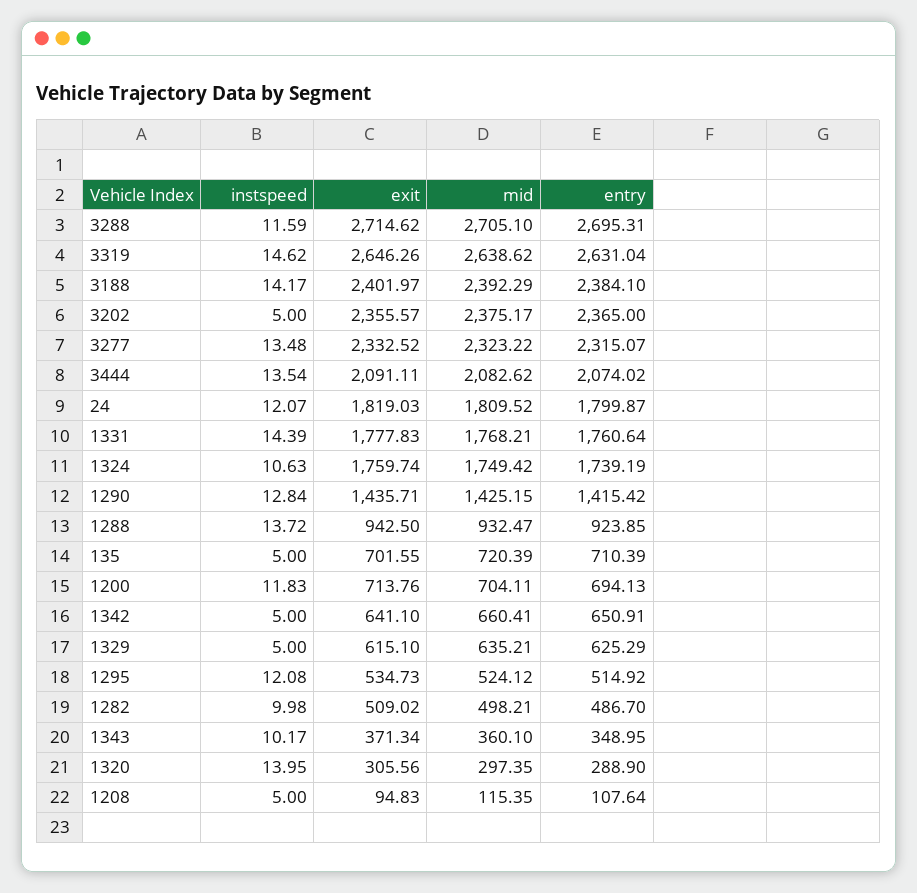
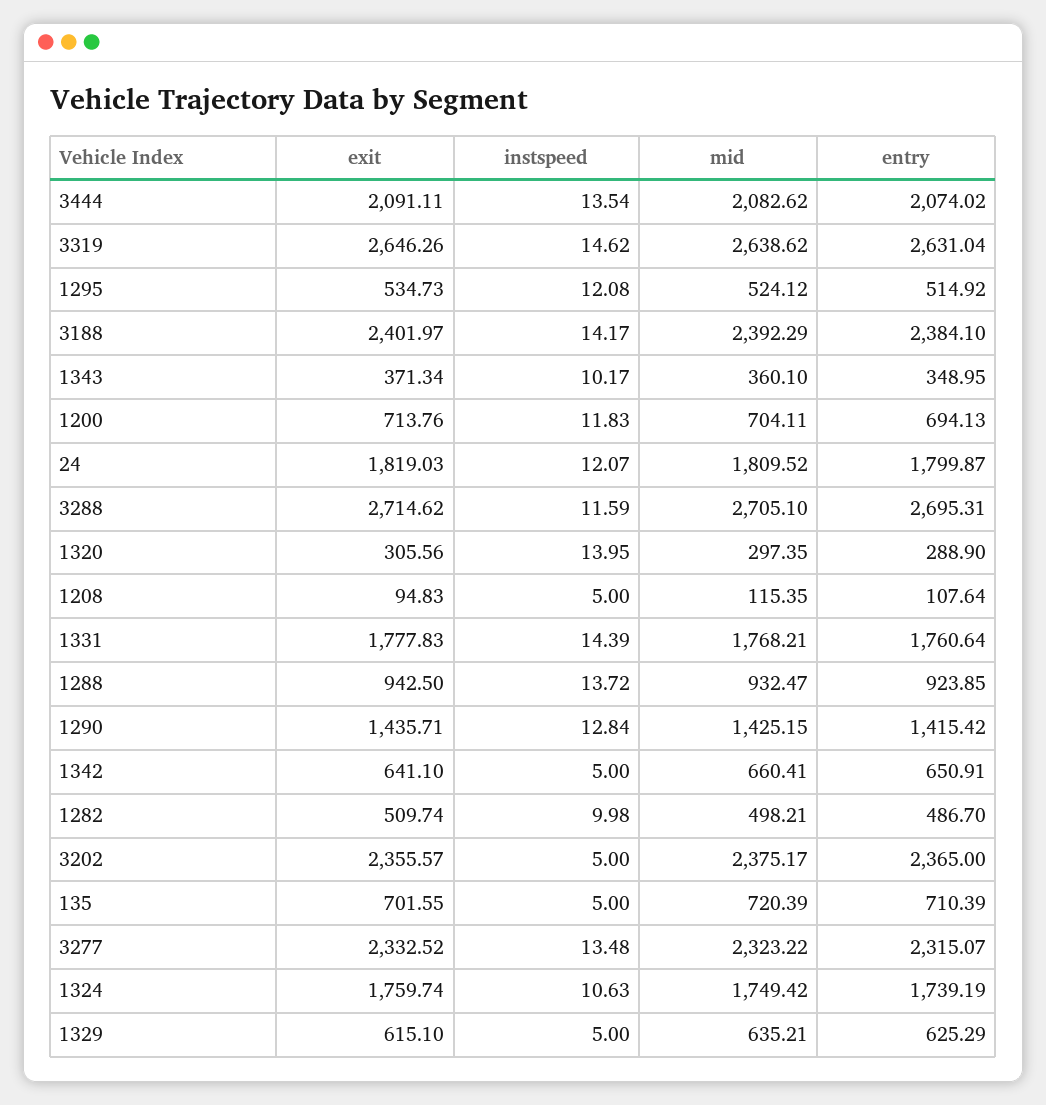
  {
    "instspeed": {
      "3288": 11.59,
      "3319": 14.62,
      "3188": 14.17,
      "3202": 5,
      "3277": 13.48,
      "3444": 13.54,
      "24": 12.07,
      "1331": 14.39,
      "1324": 10.63,
      "1290": 12.84,
      "1288": 13.72,
      "135": 5,
      "1200": 11.83,
      "1342": 5,
      "1329": 5,
      "1295": 12.08,
      "1282": 9.98,
      "1343": 10.17,
      "1320": 13.95,
      "1208": 5
    },
    "exit": {
      "3288": 2714.62,
      "3319": 2646.26,
      "3188": 2401.97,
      "3202": 2355.57,
      "3277": 2332.52,
      "3444": 2091.11,
      "24": 1819.03,
      "1331": 1777.83,
      "1324": 1759.74,
      "1290": 1435.71,
      "1288": 942.5,
      "135": 701.55,
      "1200": 713.76,
      "1342": 641.1,
      "1329": 615.1,
      "1295": 534.73,
-     "1282": 509.02,
+     "1282": 509.74,
      "1343": 371.34,
      "1320": 305.56,
      "1208": 94.83
    },
    "mid": {
      "3288": 2705.1,
      "3319": 2638.62,
      "3188": 2392.29,
      "3202": 2375.17,
      "3277": 2323.22,
      "3444": 2082.62,
      "24": 1809.52,
      "1331": 1768.21,
      "1324": 1749.42,
      "1290": 1425.15,
      "1288": 932.47,
      "135": 720.39,
      "1200": 704.11,
      "1342": 660.41,
      "1329": 635.21,
      "1295": 524.12,
      "1282": 498.21,
      "1343": 360.1,
      "1320": 297.35,
      "1208": 115.35
    },
    "entry": {
      "3288": 2695.31,
      "3319": 2631.04,
      "3188": 2384.1,
      "3202": 2365,
      "3277": 2315.07,
      "3444": 2074.02,
      "24": 1799.87,
      "1331": 1760.64,
      "1324": 1739.19,
      "1290": 1415.42,
      "1288": 923.85,
      "135": 710.39,
      "1200": 694.13,
      "1342": 650.91,
      "1329": 625.29,
      "1295": 514.92,
      "1282": 486.7,
      "1343": 348.95,
      "1320": 288.9,
      "1208": 107.64
    }
  }

